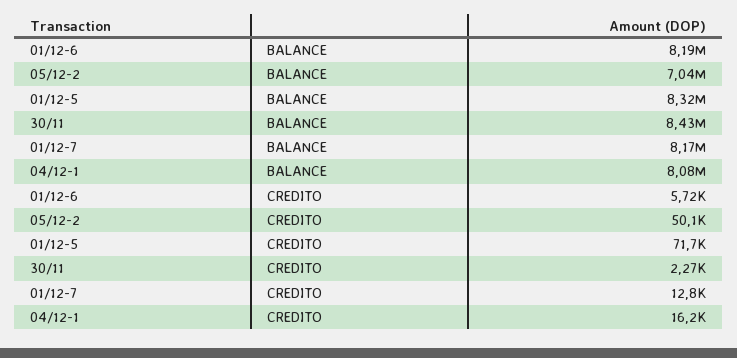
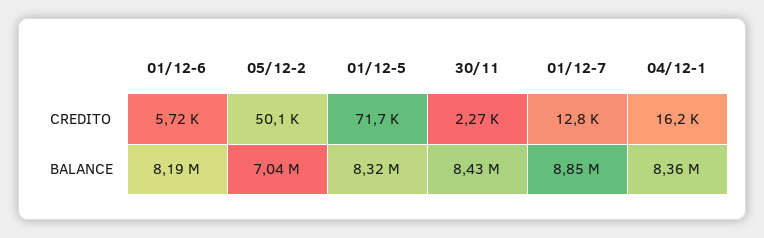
  {
    "01/12-6": {
      "BALANCE": 8190000,
      "CREDITO": 5720
    },
    "05/12-2": {
      "BALANCE": 7040000,
      "CREDITO": 50100
    },
    "01/12-5": {
      "BALANCE": 8320000,
      "CREDITO": 71700
    },
    "30/11": {
      "BALANCE": 8430000,
      "CREDITO": 2270
    },
    "01/12-7": {
-     "BALANCE": 8170000,
+     "BALANCE": 8850000,
      "CREDITO": 12800
    },
    "04/12-1": {
-     "BALANCE": 8080000,
+     "BALANCE": 8360000,
      "CREDITO": 16200
    }
  }

